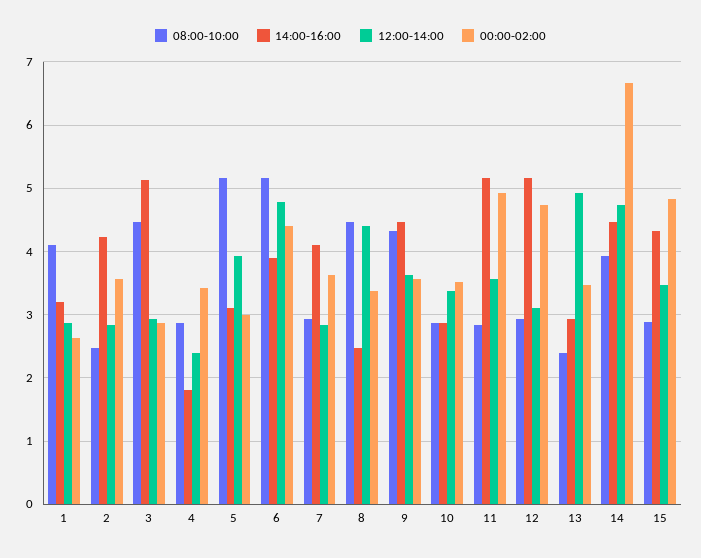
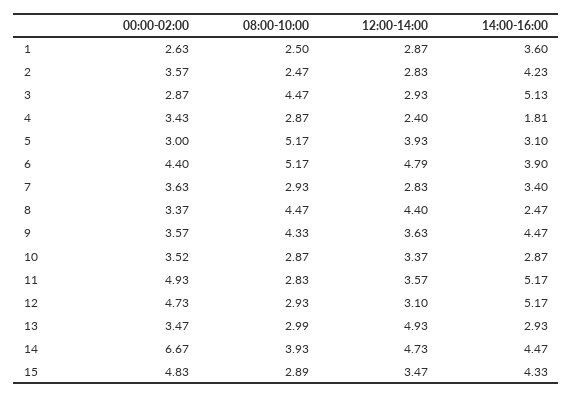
  {
    "08:00-10:00": {
-     "1": 4.1,
+     "1": 2.5,
      "2": 2.47,
      "3": 4.47,
      "4": 2.87,
      "5": 5.17,
      "6": 5.17,
      "7": 2.93,
      "8": 4.47,
      "9": 4.33,
      "10": 2.87,
      "11": 2.83,
      "12": 2.93,
-     "13": 2.4,
+     "13": 2.99,
      "14": 3.93,
      "15": 2.89
    },
    "14:00-16:00": {
-     "1": 3.2,
+     "1": 3.6,
      "2": 4.23,
      "3": 5.13,
      "4": 1.81,
      "5": 3.1,
      "6": 3.9,
-     "7": 4.1,
+     "7": 3.4,
      "8": 2.47,
      "9": 4.47,
      "10": 2.87,
      "11": 5.17,
      "12": 5.17,
      "13": 2.93,
      "14": 4.47,
      "15": 4.33
    },
    "12:00-14:00": {
      "1": 2.87,
      "2": 2.83,
      "3": 2.93,
      "4": 2.4,
      "5": 3.93,
      "6": 4.79,
      "7": 2.83,
      "8": 4.4,
      "9": 3.63,
      "10": 3.37,
      "11": 3.57,
      "12": 3.1,
      "13": 4.93,
      "14": 4.73,
      "15": 3.47
    },
    "00:00-02:00": {
      "1": 2.63,
      "2": 3.57,
      "3": 2.87,
      "4": 3.43,
      "5": 3,
      "6": 4.4,
      "7": 3.63,
      "8": 3.37,
      "9": 3.57,
      "10": 3.52,
      "11": 4.93,
      "12": 4.73,
      "13": 3.47,
      "14": 6.67,
      "15": 4.83
    }
  }

